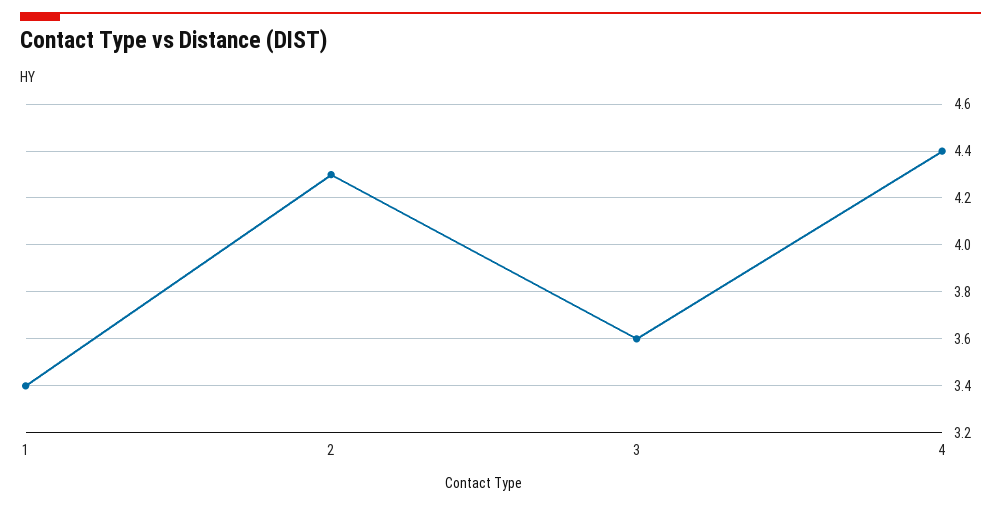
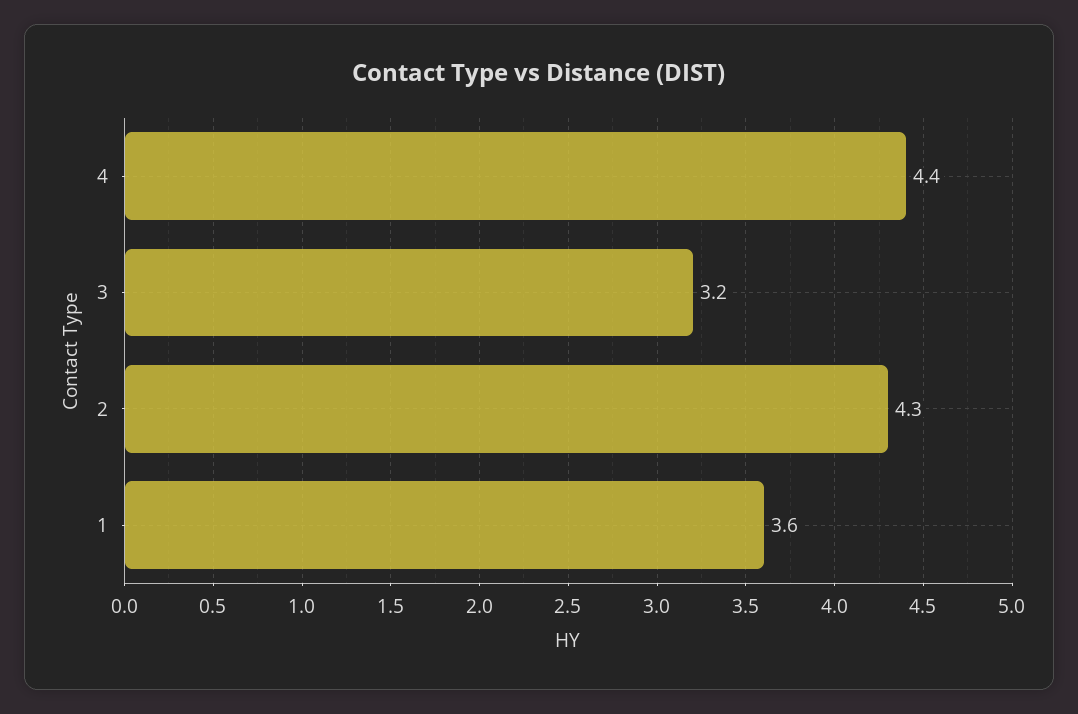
  {
-   "1": 3.4,
+   "1": 3.6,
    "2": 4.3,
-   "3": 3.6,
+   "3": 3.2,
    "4": 4.4
  }

